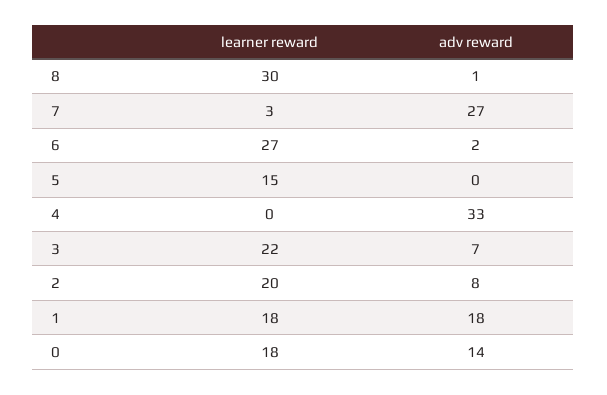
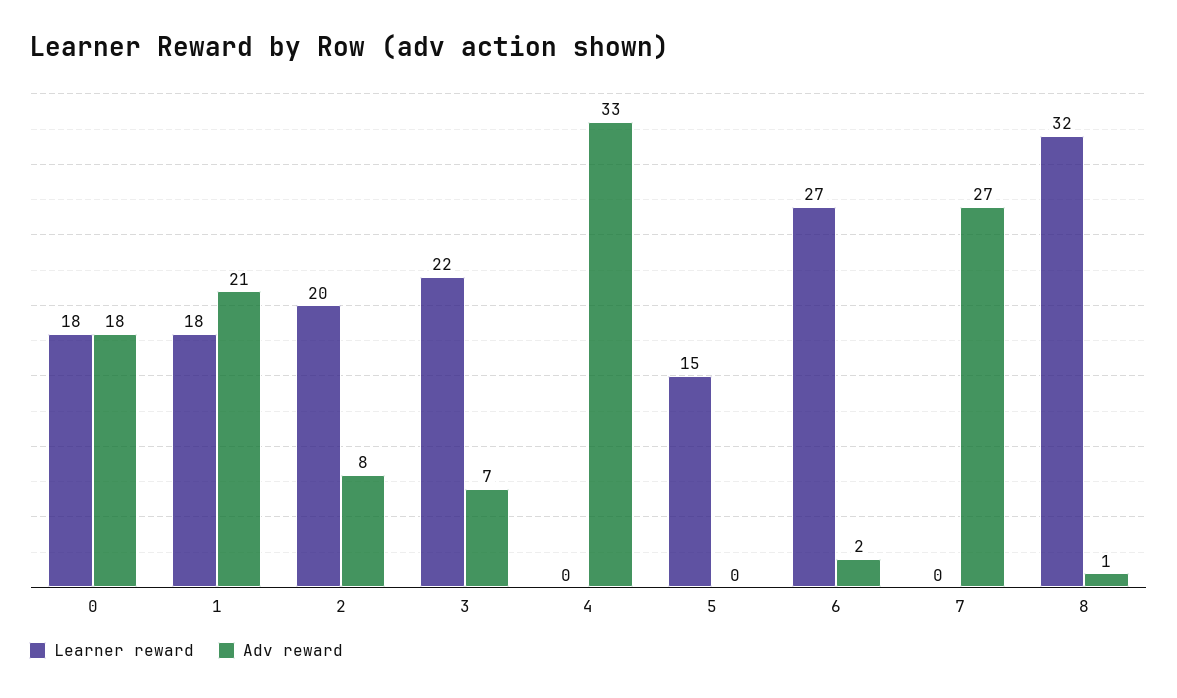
  {
    "learner reward": {
-     "8": 30,
+     "8": 32,
-     "7": 3,
+     "7": 0,
      "6": 27,
      "5": 15,
      "4": 0,
      "3": 22,
      "2": 20,
      "1": 18,
      "0": 18
    },
    "adv reward": {
      "8": 1,
      "7": 27,
      "6": 2,
      "5": 0,
      "4": 33,
      "3": 7,
      "2": 8,
-     "1": 18,
+     "1": 21,
-     "0": 14
+     "0": 18
    }
  }

